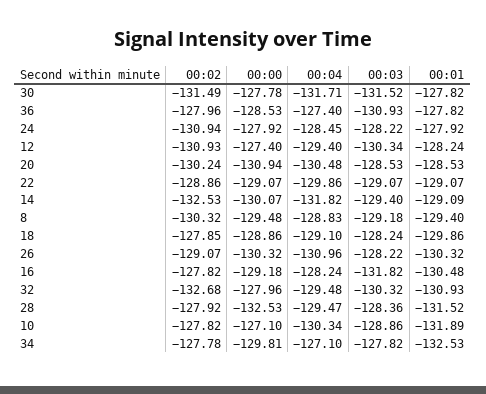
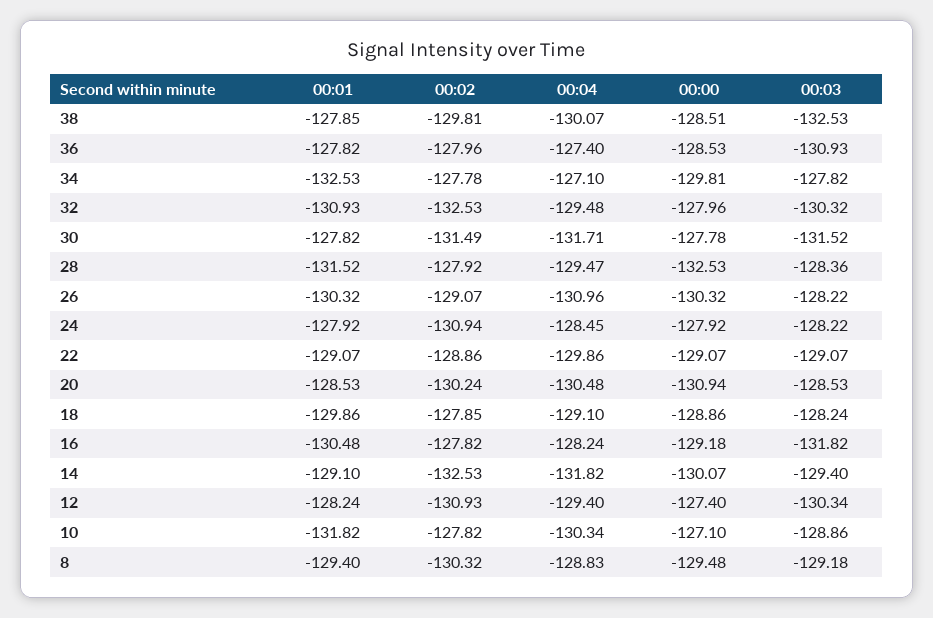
  {
    "00:02": {
      "30": -131.49,
      "36": -127.96,
      "24": -130.94,
      "12": -130.93,
      "20": -130.24,
      "22": -128.86,
      "14": -132.53,
      "8": -130.32,
      "18": -127.85,
      "26": -129.07,
      "16": -127.82,
-     "32": -132.68,
+     "32": -132.53,
      "28": -127.92,
      "10": -127.82,
-     "34": -127.78
+     "34": -127.78,
+     "38": -129.81
    },
    "00:00": {
      "30": -127.78,
      "36": -128.53,
      "24": -127.92,
      "12": -127.4,
      "20": -130.94,
      "22": -129.07,
      "14": -130.07,
      "8": -129.48,
      "18": -128.86,
      "26": -130.32,
      "16": -129.18,
      "32": -127.96,
      "28": -132.53,
      "10": -127.1,
-     "34": -129.81
+     "34": -129.81,
+     "38": -128.51
    },
    "00:04": {
      "30": -131.71,
      "36": -127.4,
      "24": -128.45,
      "12": -129.4,
      "20": -130.48,
      "22": -129.86,
      "14": -131.82,
      "8": -128.83,
      "18": -129.1,
      "26": -130.96,
      "16": -128.24,
      "32": -129.48,
      "28": -129.47,
      "10": -130.34,
-     "34": -127.1
+     "34": -127.1,
+     "38": -130.07
    },
    "00:03": {
      "30": -131.52,
      "36": -130.93,
      "24": -128.22,
      "12": -130.34,
      "20": -128.53,
      "22": -129.07,
      "14": -129.4,
      "8": -129.18,
      "18": -128.24,
      "26": -128.22,
      "16": -131.82,
      "32": -130.32,
      "28": -128.36,
      "10": -128.86,
-     "34": -127.82
+     "34": -127.82,
+     "38": -132.53
    },
    "00:01": {
      "30": -127.82,
      "36": -127.82,
      "24": -127.92,
      "12": -128.24,
      "20": -128.53,
      "22": -129.07,
-     "14": -129.09,
+     "14": -129.1,
      "8": -129.4,
      "18": -129.86,
      "26": -130.32,
      "16": -130.48,
      "32": -130.93,
      "28": -131.52,
-     "10": -131.89,
+     "10": -131.82,
-     "34": -132.53
+     "34": -132.53,
+     "38": -127.85
    }
  }

